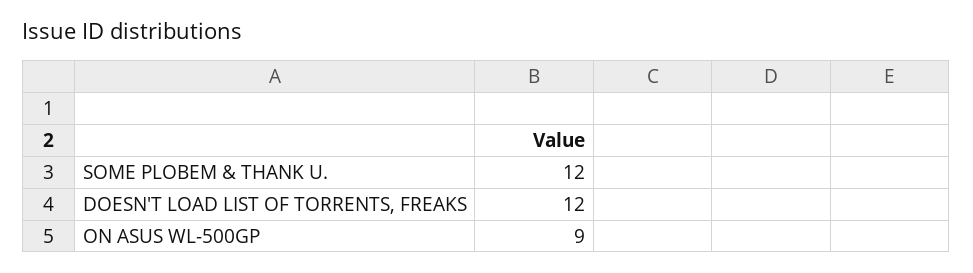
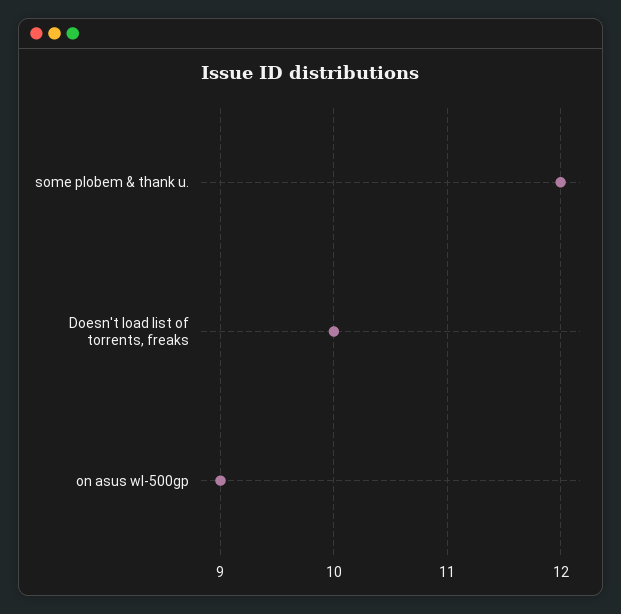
  {
    "SOME PLOBEM & THANK U.": 12,
-   "DOESN'T LOAD LIST OF TORRENTS, FREAKS": 12,
+   "DOESN'T LOAD LIST OF TORRENTS, FREAKS": 10,
    "ON ASUS WL-500GP": 9
  }

